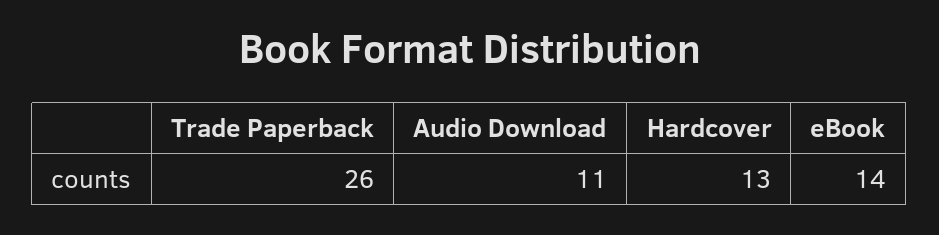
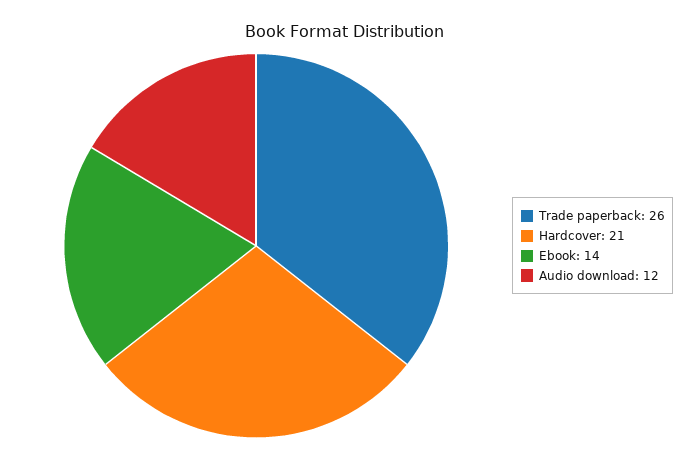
  {
    "Trade Paperback": 26,
-   "Audio Download": 11,
+   "Audio Download": 12,
-   "Hardcover": 13,
+   "Hardcover": 21,
    "eBook": 14
  }

